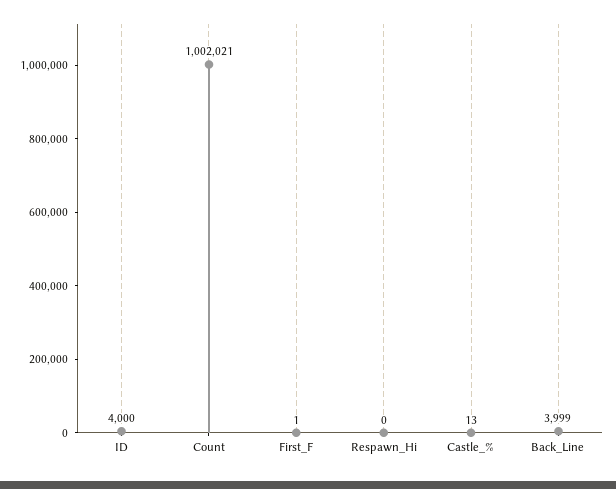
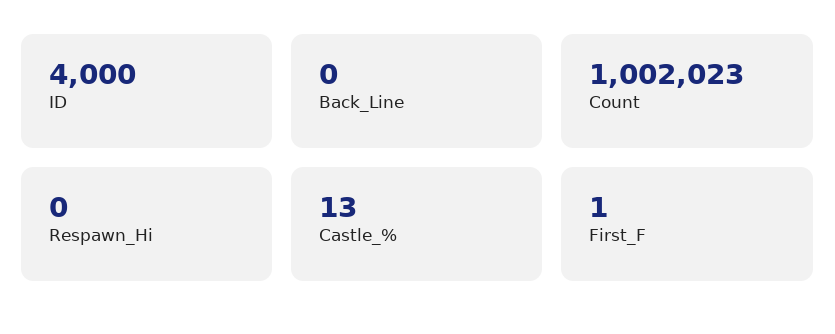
  {
    "ID": 4000,
-   "Count": 1002021,
+   "Count": 1002023,
    "First_F": 1,
    "Respawn_Hi": 0,
    "Castle_%": 13,
-   "Back_Line": 3999
+   "Back_Line": 0
  }

